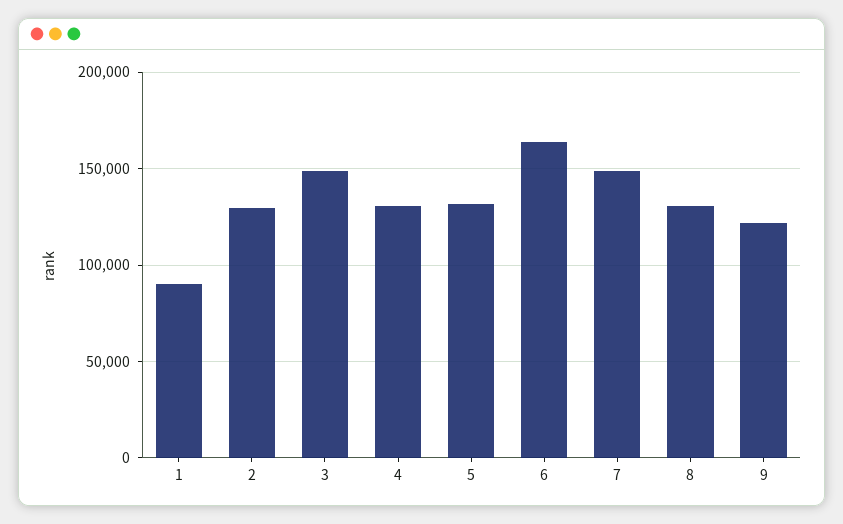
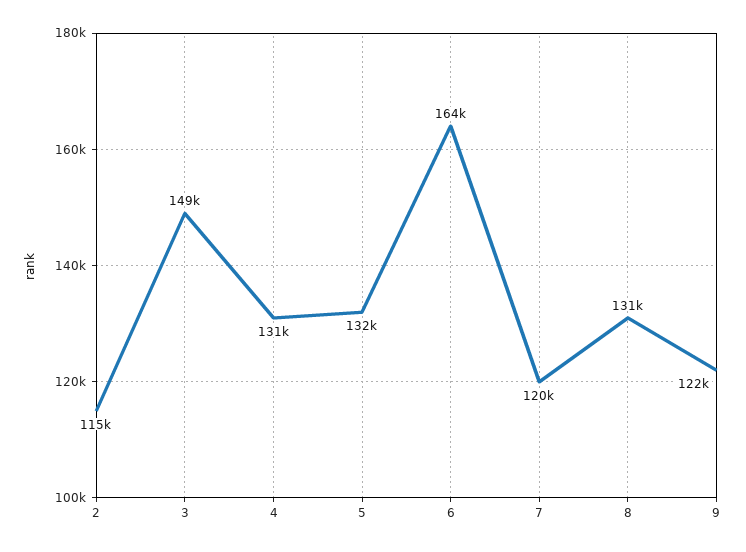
  {
-   "1": 90000,
-   "2": 130000,
+   "2": 115000,
    "3": 149000,
    "4": 131000,
    "5": 132000,
    "6": 164000,
-   "7": 150000,
+   "7": 120000,
    "8": 131000,
    "9": 122000
  }

